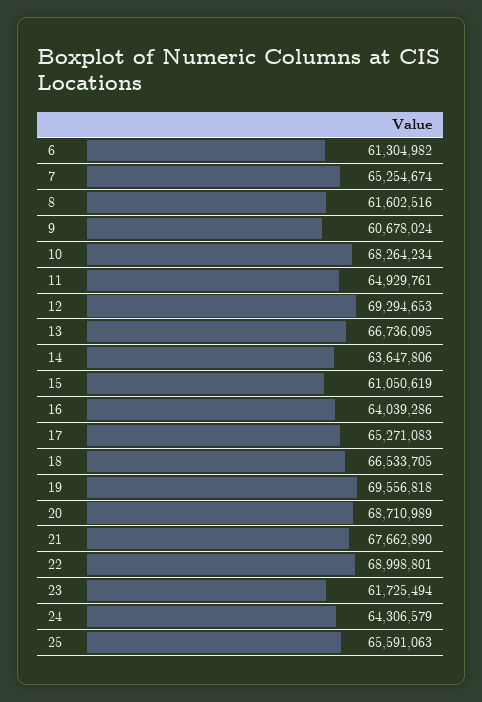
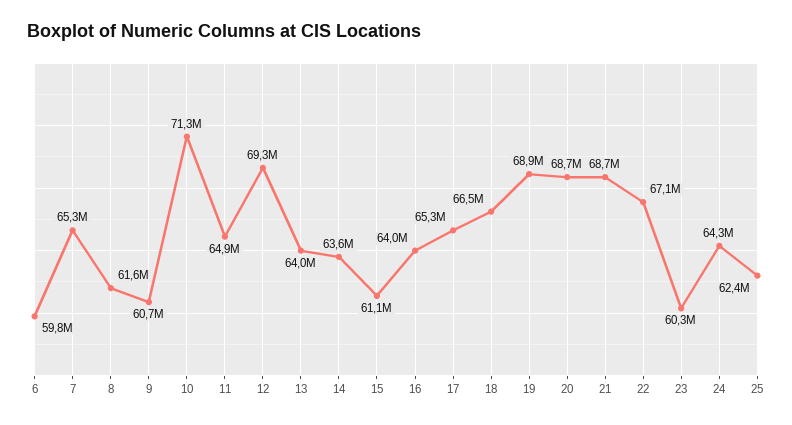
  {
-   "6": 61304982,
+   "6": 59800000,
    "7": 65254674,
    "8": 61602516,
    "9": 60678024,
-   "10": 68264234,
+   "10": 71300000,
    "11": 64929761,
    "12": 69294653,
-   "13": 66736095,
+   "13": 64000000,
    "14": 63647806,
    "15": 61050619,
    "16": 64039286,
    "17": 65271083,
    "18": 66533705,
-   "19": 69556818,
+   "19": 68900000,
    "20": 68710989,
-   "21": 67662890,
+   "21": 68700000,
-   "22": 68998801,
+   "22": 67100000,
-   "23": 61725494,
+   "23": 60300000,
    "24": 64306579,
-   "25": 65591063
+   "25": 62400000
  }

